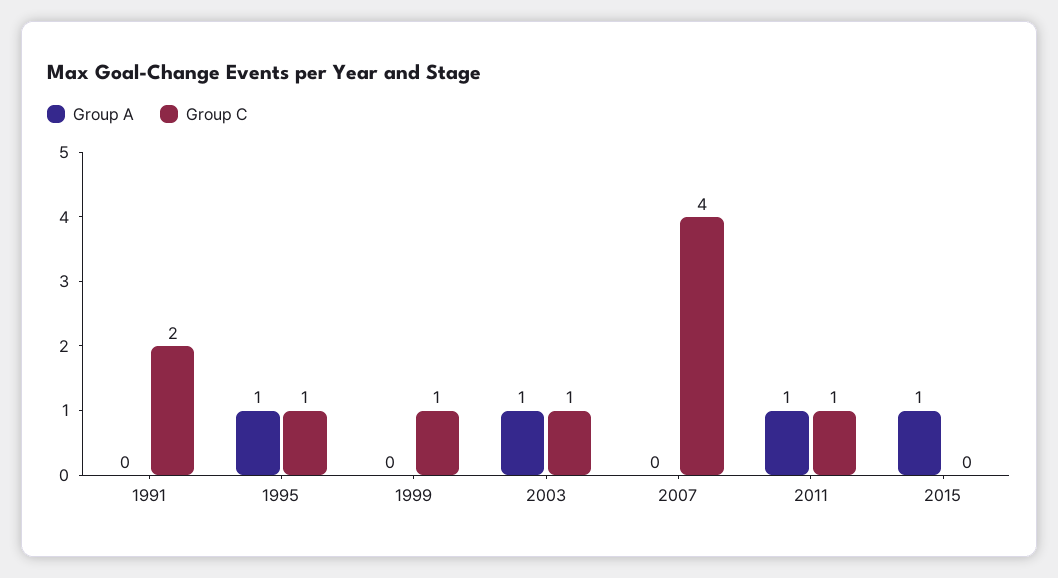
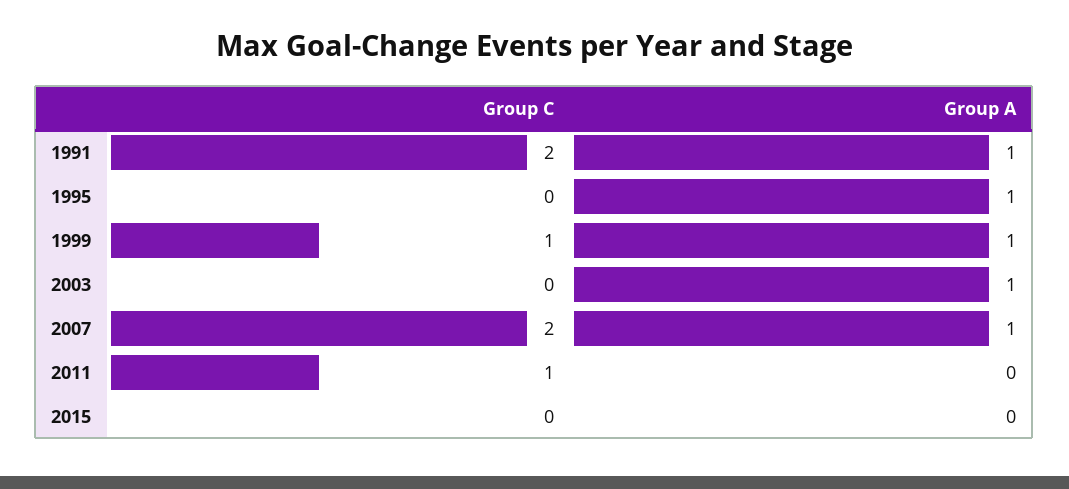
  {
    "Group A": {
-     "1991": 0,
+     "1991": 1,
      "1995": 1,
-     "1999": 0,
+     "1999": 1,
      "2003": 1,
-     "2007": 0,
+     "2007": 1,
-     "2011": 1,
+     "2011": 0,
-     "2015": 1
+     "2015": 0
    },
    "Group C": {
      "1991": 2,
-     "1995": 1,
+     "1995": 0,
      "1999": 1,
-     "2003": 1,
+     "2003": 0,
-     "2007": 4,
+     "2007": 2,
      "2011": 1,
      "2015": 0
    }
  }

